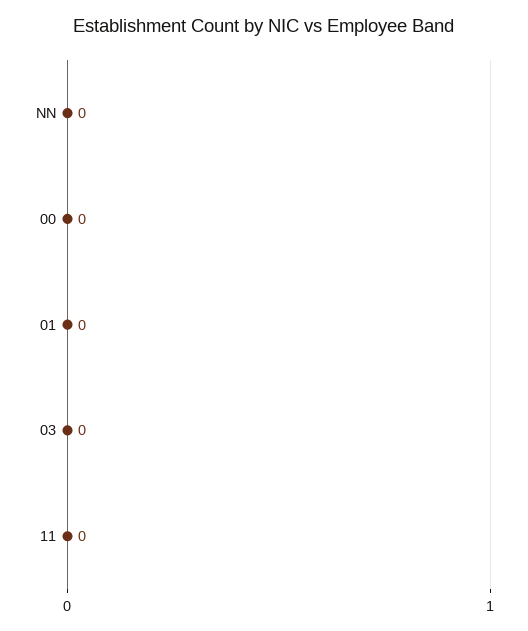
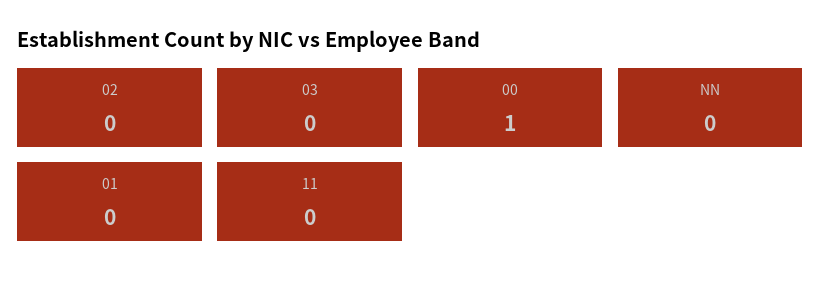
  {
    "NN": 0,
-   "00": 0,
+   "00": 1,
    "01": 0,
    "03": 0,
-   "11": 0
+   "11": 0,
+   "02": 0
  }

